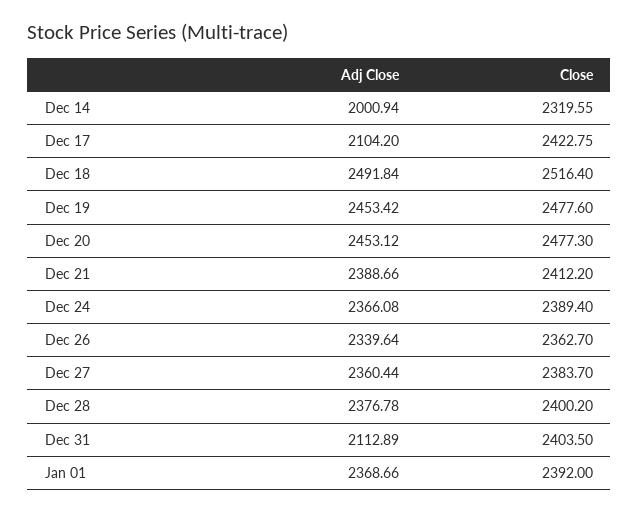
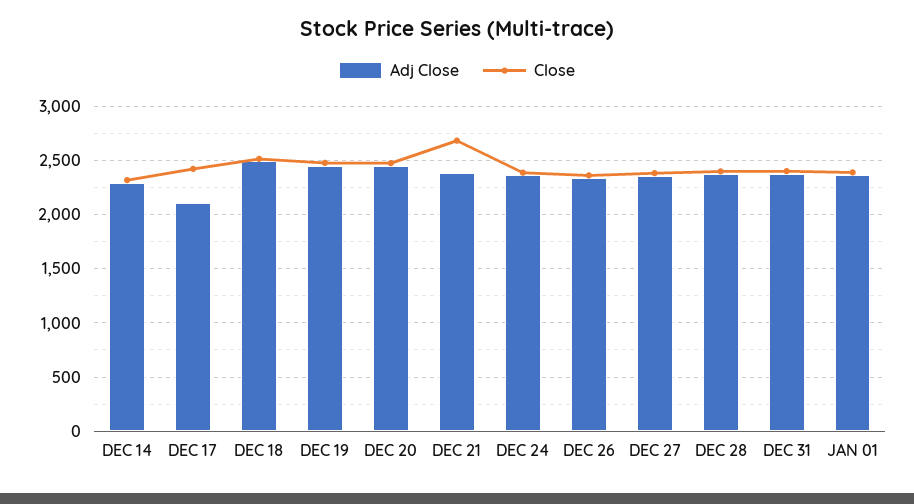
  {
    "Adj Close": {
-     "Dec 14": 2000.94,
+     "Dec 14": 2300,
      "Dec 17": 2104.2,
      "Dec 18": 2491.84,
      "Dec 19": 2453.42,
      "Dec 20": 2453.12,
      "Dec 21": 2388.66,
      "Dec 24": 2366.08,
      "Dec 26": 2339.64,
      "Dec 27": 2360.44,
      "Dec 28": 2376.78,
-     "Dec 31": 2112.89,
+     "Dec 31": 2400,
      "Jan 01": 2368.66
    },
    "Close": {
      "Dec 14": 2319.55,
      "Dec 17": 2422.75,
      "Dec 18": 2516.4,
      "Dec 19": 2477.6,
      "Dec 20": 2477.3,
-     "Dec 21": 2412.2,
+     "Dec 21": 2700,
      "Dec 24": 2389.4,
      "Dec 26": 2362.7,
      "Dec 27": 2383.7,
      "Dec 28": 2400.2,
      "Dec 31": 2403.5,
      "Jan 01": 2392
    }
  }

